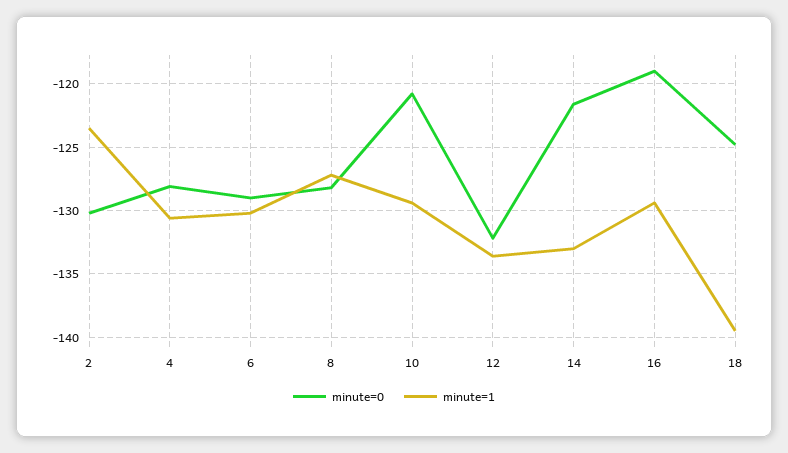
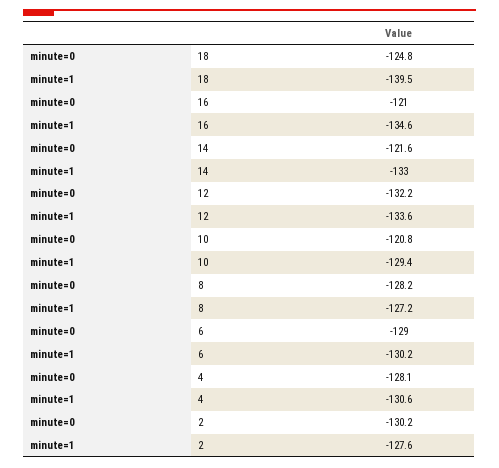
  {
    "minute=0": {
      "2": -130.2,
      "4": -128.1,
      "6": -129,
      "8": -128.2,
      "10": -120.8,
      "12": -132.2,
      "14": -121.6,
-     "16": -119,
+     "16": -121,
      "18": -124.8
    },
    "minute=1": {
-     "2": -123.5,
+     "2": -127.6,
      "4": -130.6,
      "6": -130.2,
      "8": -127.2,
      "10": -129.4,
      "12": -133.6,
      "14": -133,
-     "16": -129.5,
+     "16": -134.6,
      "18": -139.5
    }
  }

